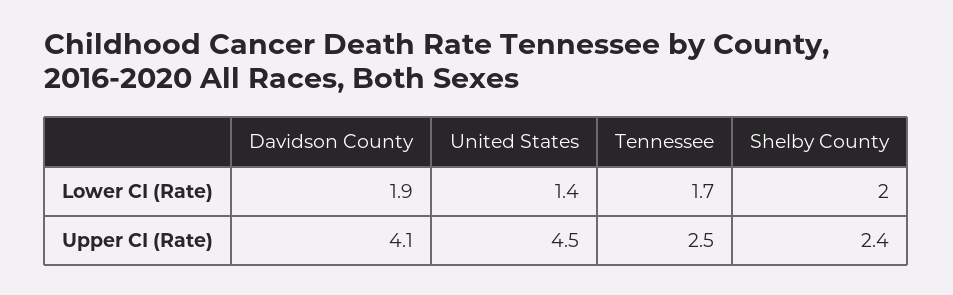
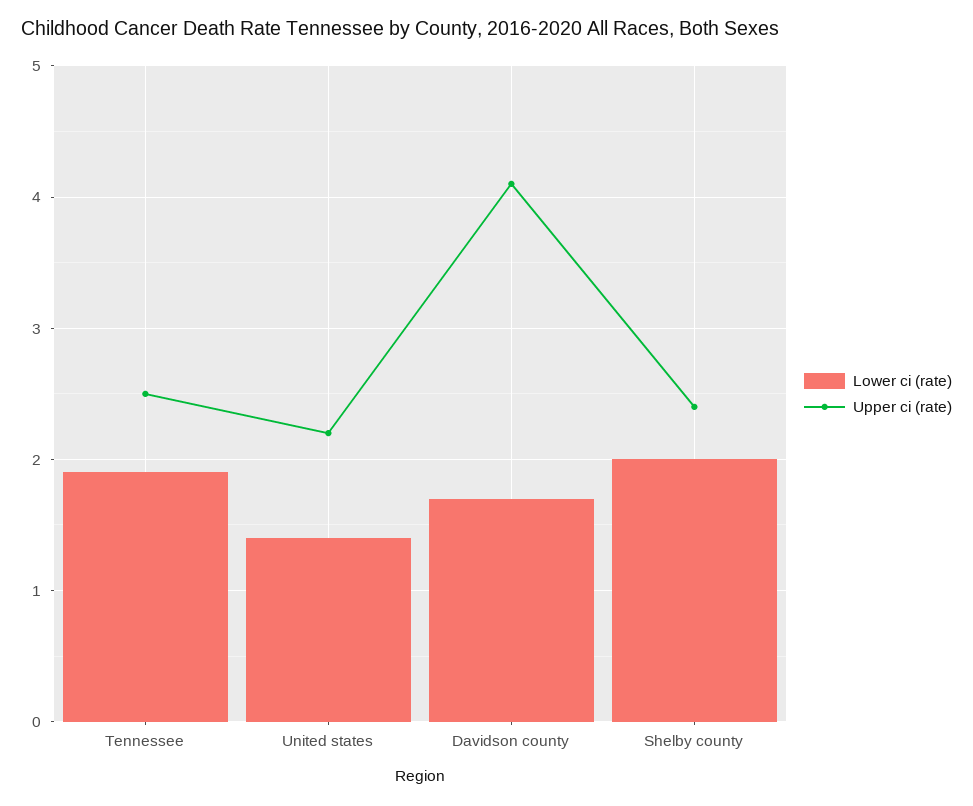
  {
    "Lower CI (Rate)": {
-     "Davidson County": 1.9,
+     "Davidson County": 1.7,
      "United States": 1.4,
-     "Tennessee": 1.7,
+     "Tennessee": 1.9,
      "Shelby County": 2
    },
    "Upper CI (Rate)": {
      "Davidson County": 4.1,
-     "United States": 4.5,
+     "United States": 2.2,
      "Tennessee": 2.5,
      "Shelby County": 2.4
    }
  }

